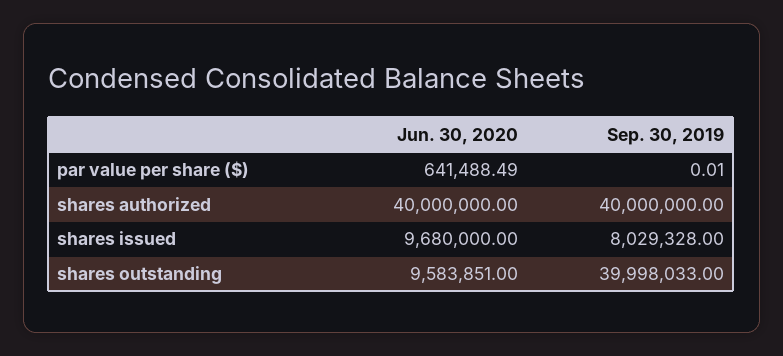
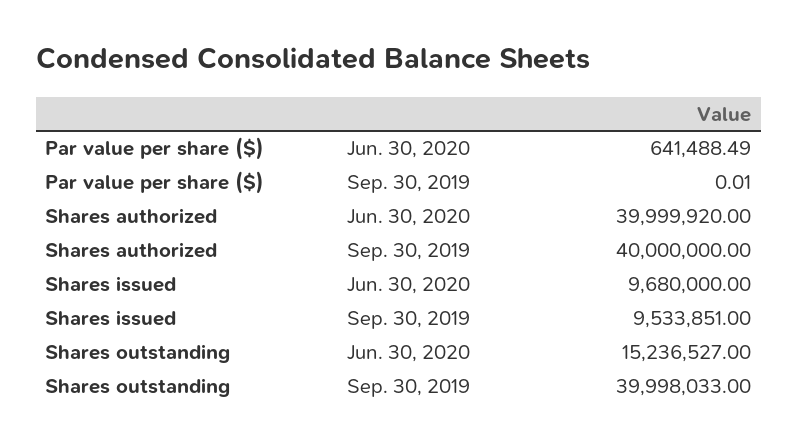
  {
    "Jun. 30, 2020": {
      "par value per share ($)": 641488.49,
-     "shares authorized": 40000000,
+     "shares authorized": 39999920,
      "shares issued": 9680000,
-     "shares outstanding": 9583851
+     "shares outstanding": 15236527
    },
    "Sep. 30, 2019": {
      "par value per share ($)": 0.01,
      "shares authorized": 40000000,
-     "shares issued": 8029328,
+     "shares issued": 9533851,
      "shares outstanding": 39998033
    }
  }

